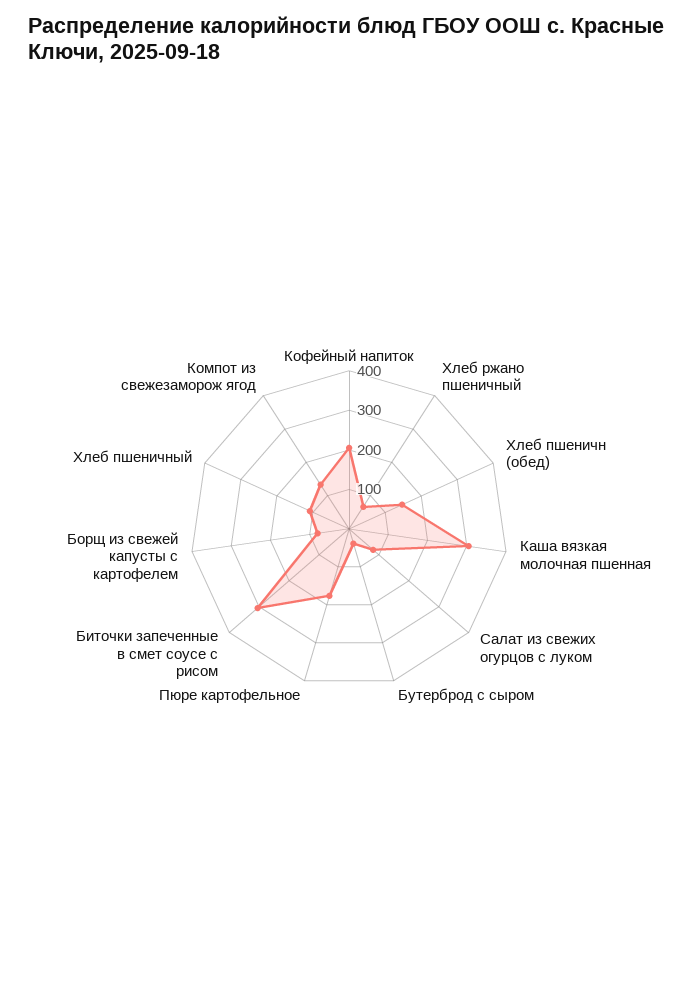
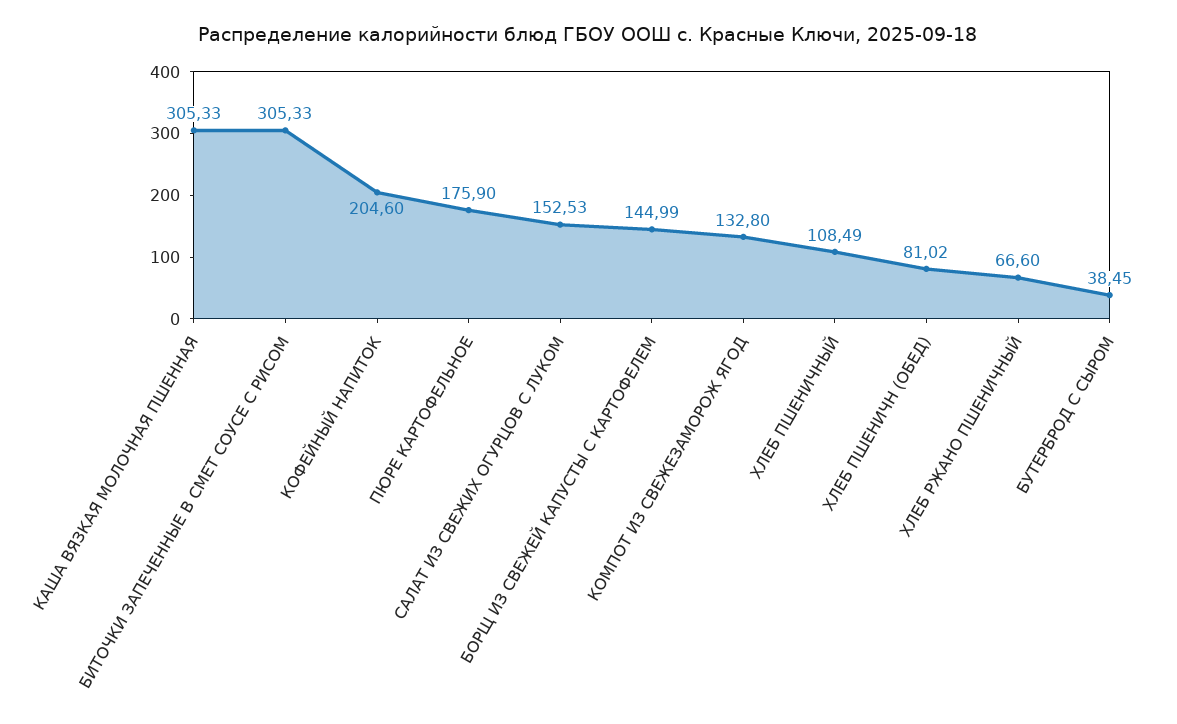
  {
    "Кофейный напиток": 204.6,
    "Хлеб ржано пшеничный": 66.6,
-   "Хлеб пшеничн (обед)": 150,
+   "Хлеб пшеничн (обед)": 81.02,
    "Каша вязкая молочная пшенная": 305.33,
-   "Салат из свежих огурцов с луком": 75,
+   "Салат из свежих огурцов с луком": 152.53,
    "Бутерброд с сыром": 38.45,
    "Пюре картофельное": 175.9,
    "Биточки запеченные в смет соусе с рисом": 305.33,
-   "Борщ из свежей капусты с картофелем": 75,
+   "Борщ из свежей капусты с картофелем": 144.99,
    "Хлеб пшеничный": 108.49,
    "Компот из свежезаморож ягод": 132.8
  }

